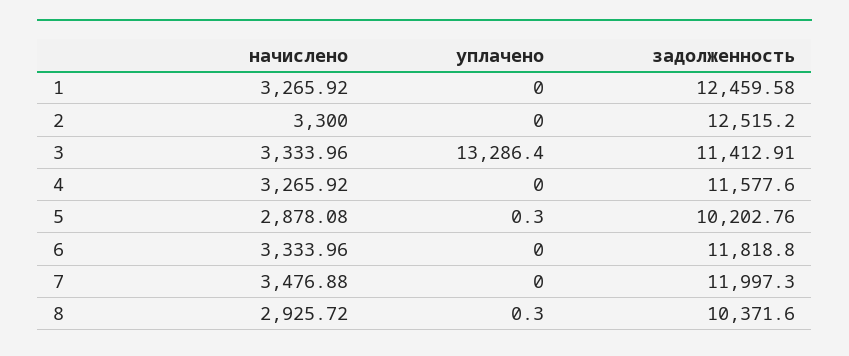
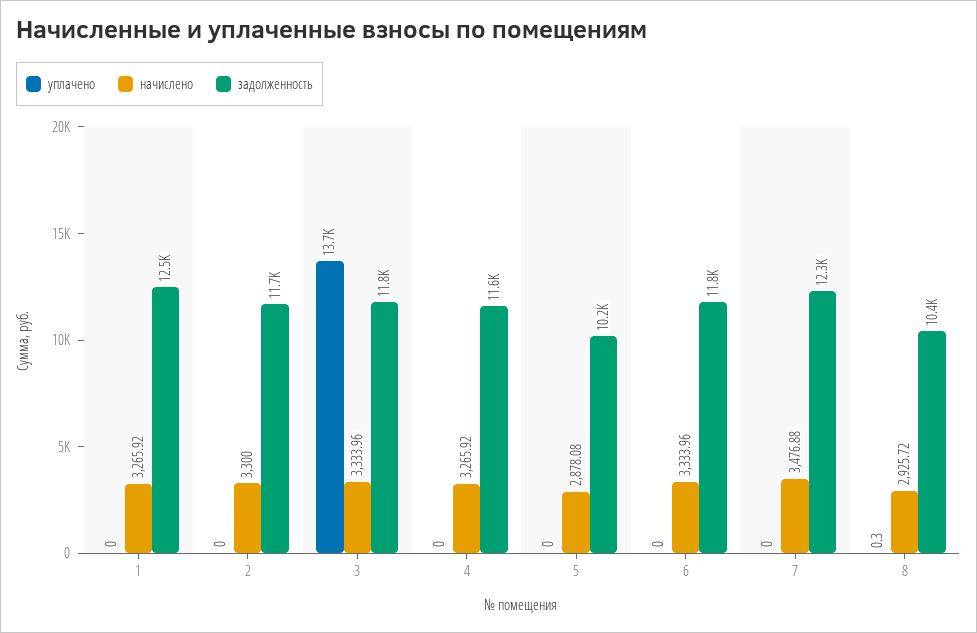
  {
    "начислено": {
      "1": 3265.92,
      "2": 3300,
      "3": 3333.96,
      "4": 3265.92,
      "5": 2878.08,
      "6": 3333.96,
      "7": 3476.88,
      "8": 2925.72
    },
    "уплачено": {
      "1": 0,
      "2": 0,
-     "3": 13286.4,
+     "3": 13700,
      "4": 0,
-     "5": 0.3,
+     "5": 0,
      "6": 0,
      "7": 0,
      "8": 0.3
    },
    "задолженность": {
      "1": 12459.58,
-     "2": 12515.2,
+     "2": 11700,
-     "3": 11412.91,
+     "3": 11800,
      "4": 11577.6,
      "5": 10202.76,
      "6": 11818.8,
-     "7": 11997.3,
+     "7": 12300,
      "8": 10371.6
    }
  }

